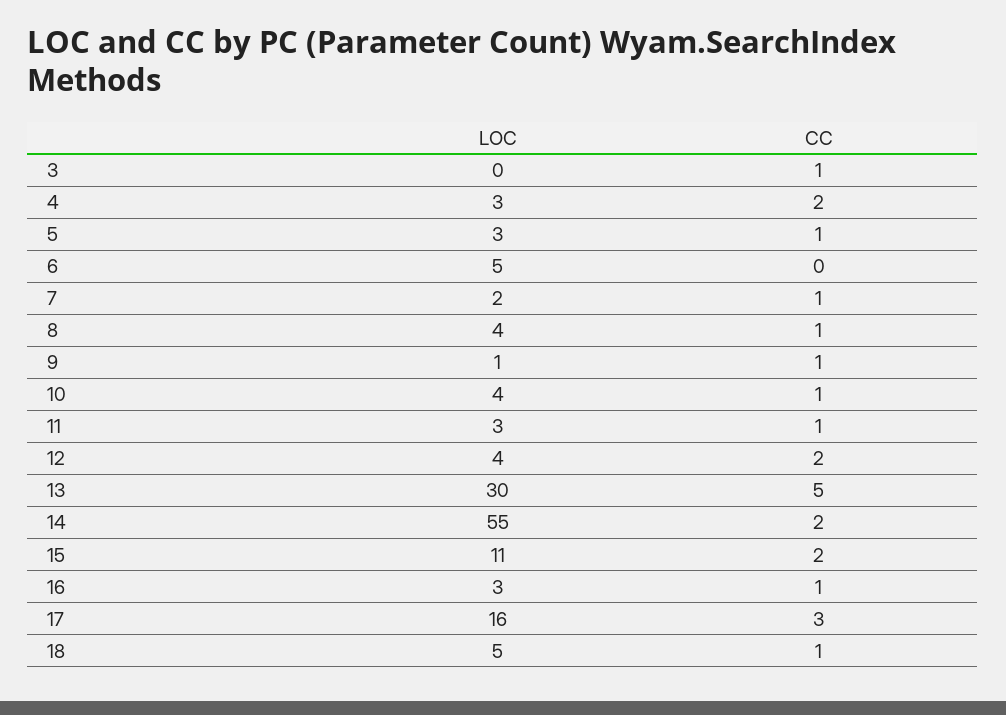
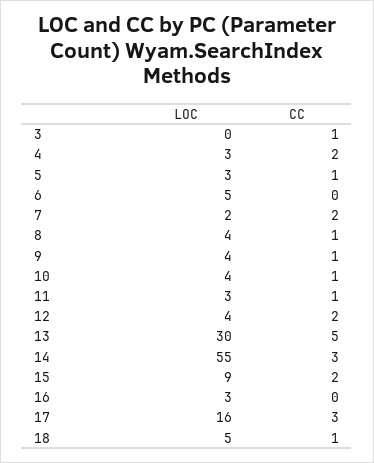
  {
    "LOC": {
      "3": 0,
      "4": 3,
      "5": 3,
      "6": 5,
      "7": 2,
      "8": 4,
-     "9": 1,
+     "9": 4,
      "10": 4,
      "11": 3,
      "12": 4,
      "13": 30,
      "14": 55,
-     "15": 11,
+     "15": 9,
      "16": 3,
      "17": 16,
      "18": 5
    },
    "CC": {
      "3": 1,
      "4": 2,
      "5": 1,
      "6": 0,
-     "7": 1,
+     "7": 2,
      "8": 1,
      "9": 1,
      "10": 1,
      "11": 1,
      "12": 2,
      "13": 5,
-     "14": 2,
+     "14": 3,
      "15": 2,
-     "16": 1,
+     "16": 0,
      "17": 3,
      "18": 1
    }
  }

